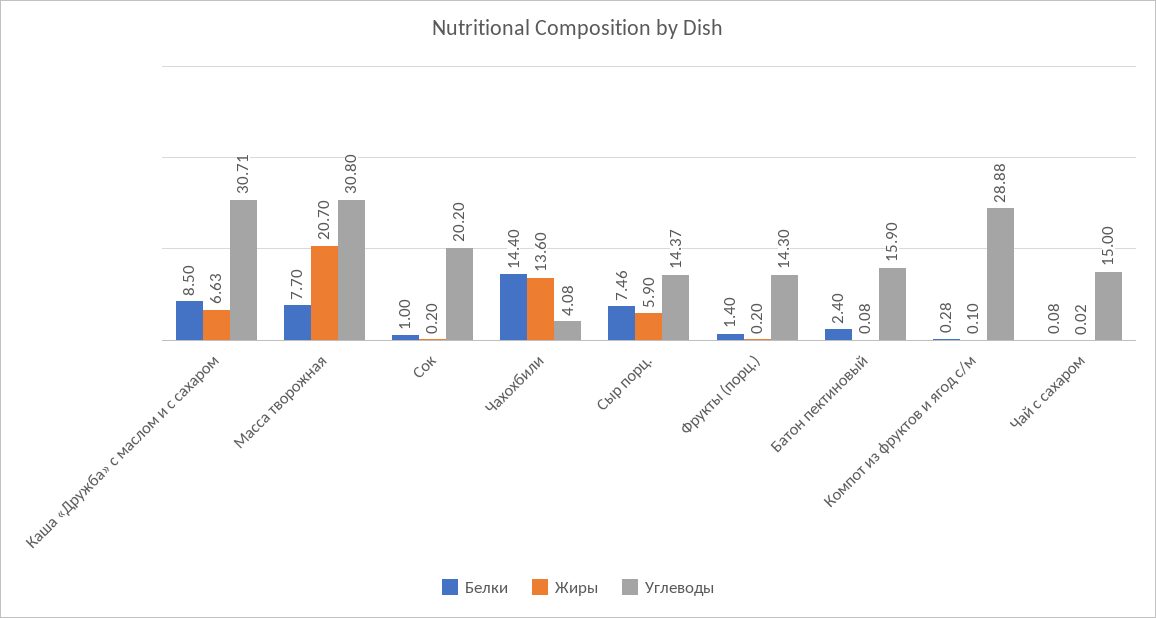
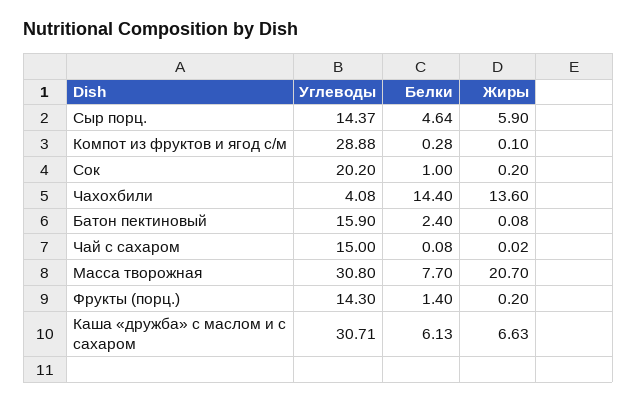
  {
    "Белки": {
-     "Каша «Дружба» с маслом и с сахаром": 8.5,
+     "Каша «Дружба» с маслом и с сахаром": 6.13,
      "Масса творожная": 7.7,
      "Сок": 1,
      "Чахохбили": 14.4,
-     "Сыр порц.": 7.46,
+     "Сыр порц.": 4.64,
      "Фрукты (порц.)": 1.4,
      "Батон пектиновый": 2.4,
      "Компот из фруктов и ягод с/м": 0.28,
      "Чай с сахаром": 0.08
    },
    "Жиры": {
      "Каша «Дружба» с маслом и с сахаром": 6.63,
      "Масса творожная": 20.7,
      "Сок": 0.2,
      "Чахохбили": 13.6,
      "Сыр порц.": 5.9,
      "Фрукты (порц.)": 0.2,
      "Батон пектиновый": 0.08,
      "Компот из фруктов и ягод с/м": 0.1,
      "Чай с сахаром": 0.02
    },
    "Углеводы": {
      "Каша «Дружба» с маслом и с сахаром": 30.71,
      "Масса творожная": 30.8,
      "Сок": 20.2,
      "Чахохбили": 4.08,
      "Сыр порц.": 14.37,
      "Фрукты (порц.)": 14.3,
      "Батон пектиновый": 15.9,
      "Компот из фруктов и ягод с/м": 28.88,
      "Чай с сахаром": 15
    }
  }

